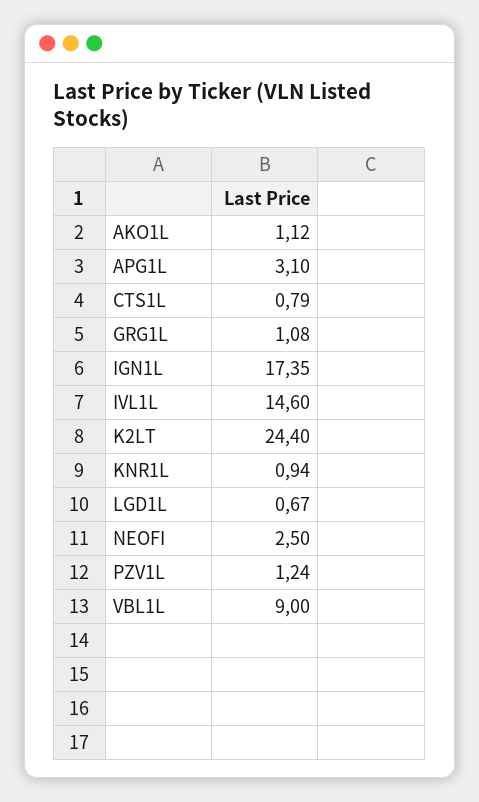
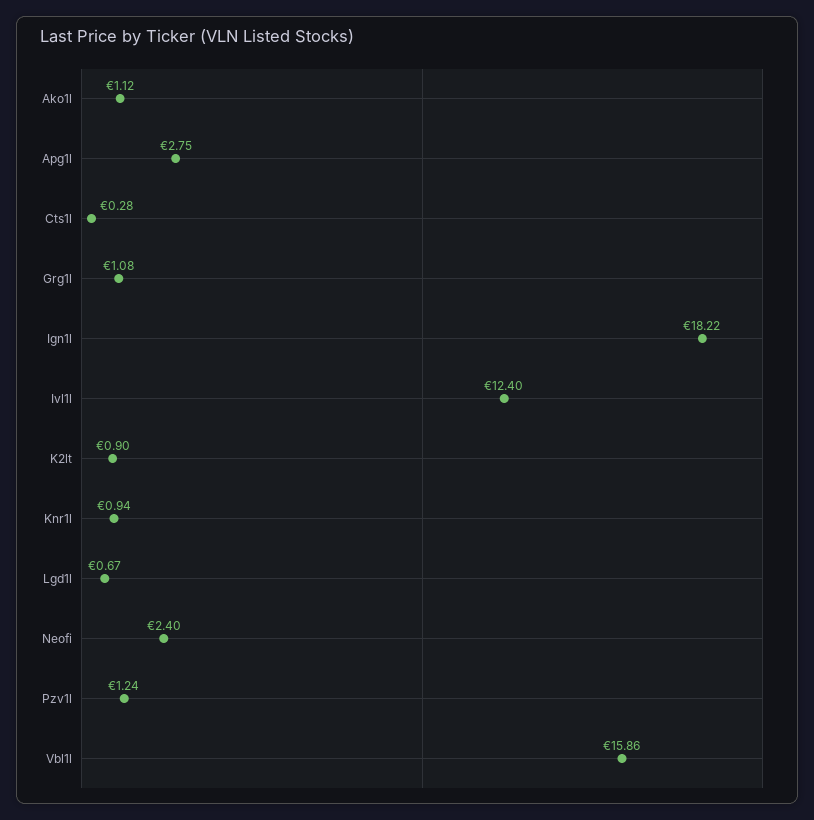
  {
    "AKO1L": 1.12,
-   "APG1L": 3.1,
+   "APG1L": 2.75,
-   "CTS1L": 0.79,
+   "CTS1L": 0.28,
    "GRG1L": 1.08,
-   "IGN1L": 17.35,
+   "IGN1L": 18.22,
-   "IVL1L": 14.6,
+   "IVL1L": 12.4,
-   "K2LT": 24.4,
+   "K2LT": 0.9,
    "KNR1L": 0.94,
    "LGD1L": 0.67,
-   "NEOFI": 2.5,
+   "NEOFI": 2.4,
    "PZV1L": 1.24,
-   "VBL1L": 9
+   "VBL1L": 15.86
  }

